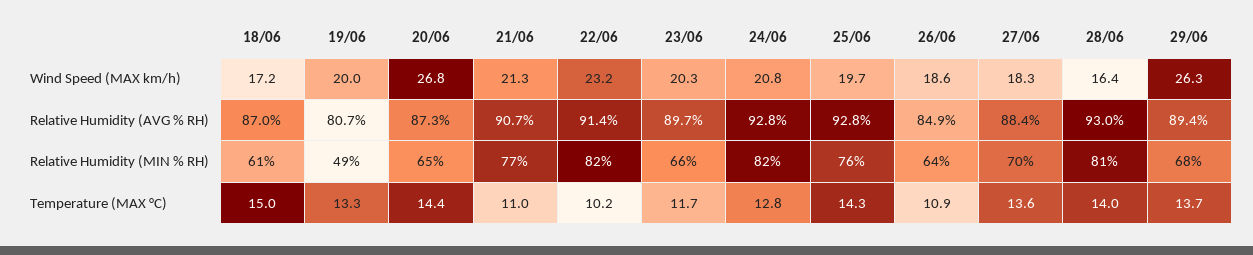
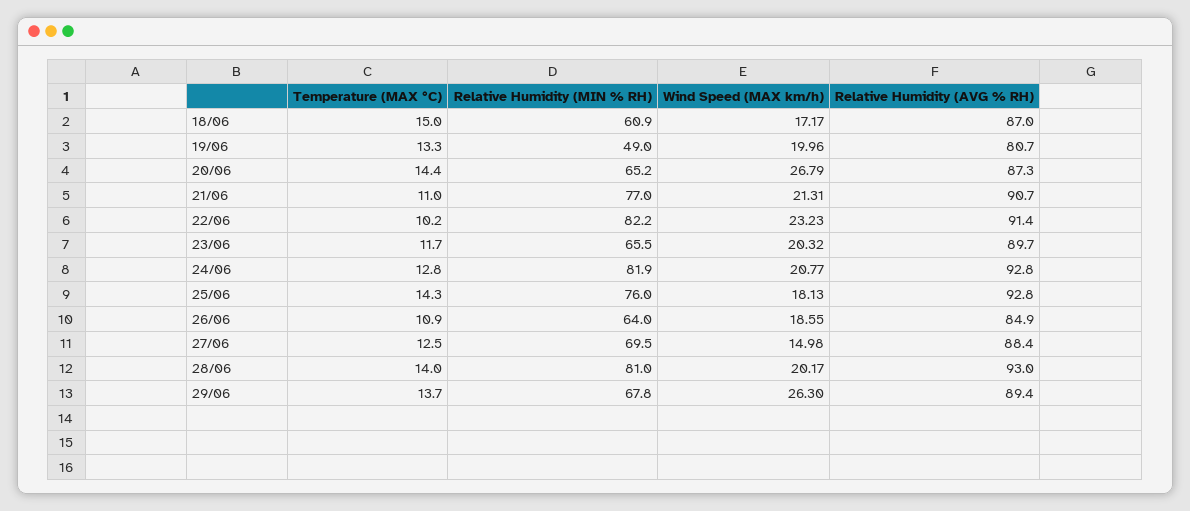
  {
    "18/06": {
      "Wind Speed (MAX km/h)": 17.17,
      "Relative Humidity (AVG % RH)": 87,
      "Relative Humidity (MIN % RH)": 60.9,
      "Temperature (MAX °C)": 15
    },
    "19/06": {
      "Wind Speed (MAX km/h)": 19.96,
      "Relative Humidity (AVG % RH)": 80.7,
      "Relative Humidity (MIN % RH)": 49,
      "Temperature (MAX °C)": 13.3
    },
    "20/06": {
      "Wind Speed (MAX km/h)": 26.79,
      "Relative Humidity (AVG % RH)": 87.3,
      "Relative Humidity (MIN % RH)": 65.2,
      "Temperature (MAX °C)": 14.4
    },
    "21/06": {
      "Wind Speed (MAX km/h)": 21.31,
      "Relative Humidity (AVG % RH)": 90.7,
      "Relative Humidity (MIN % RH)": 77,
      "Temperature (MAX °C)": 11
    },
    "22/06": {
      "Wind Speed (MAX km/h)": 23.23,
      "Relative Humidity (AVG % RH)": 91.4,
      "Relative Humidity (MIN % RH)": 82.2,
      "Temperature (MAX °C)": 10.2
    },
    "23/06": {
      "Wind Speed (MAX km/h)": 20.32,
      "Relative Humidity (AVG % RH)": 89.7,
      "Relative Humidity (MIN % RH)": 65.5,
      "Temperature (MAX °C)": 11.7
    },
    "24/06": {
      "Wind Speed (MAX km/h)": 20.77,
      "Relative Humidity (AVG % RH)": 92.8,
      "Relative Humidity (MIN % RH)": 81.9,
      "Temperature (MAX °C)": 12.8
    },
    "25/06": {
-     "Wind Speed (MAX km/h)": 19.7,
+     "Wind Speed (MAX km/h)": 18.13,
      "Relative Humidity (AVG % RH)": 92.8,
      "Relative Humidity (MIN % RH)": 76,
      "Temperature (MAX °C)": 14.3
    },
    "26/06": {
      "Wind Speed (MAX km/h)": 18.55,
      "Relative Humidity (AVG % RH)": 84.9,
      "Relative Humidity (MIN % RH)": 64,
      "Temperature (MAX °C)": 10.9
    },
    "27/06": {
-     "Wind Speed (MAX km/h)": 18.3,
+     "Wind Speed (MAX km/h)": 14.98,
      "Relative Humidity (AVG % RH)": 88.4,
      "Relative Humidity (MIN % RH)": 69.5,
-     "Temperature (MAX °C)": 13.6
+     "Temperature (MAX °C)": 12.5
    },
    "28/06": {
-     "Wind Speed (MAX km/h)": 16.4,
+     "Wind Speed (MAX km/h)": 20.17,
      "Relative Humidity (AVG % RH)": 93,
      "Relative Humidity (MIN % RH)": 81,
      "Temperature (MAX °C)": 14
    },
    "29/06": {
      "Wind Speed (MAX km/h)": 26.3,
      "Relative Humidity (AVG % RH)": 89.4,
      "Relative Humidity (MIN % RH)": 67.8,
      "Temperature (MAX °C)": 13.7
    }
  }

